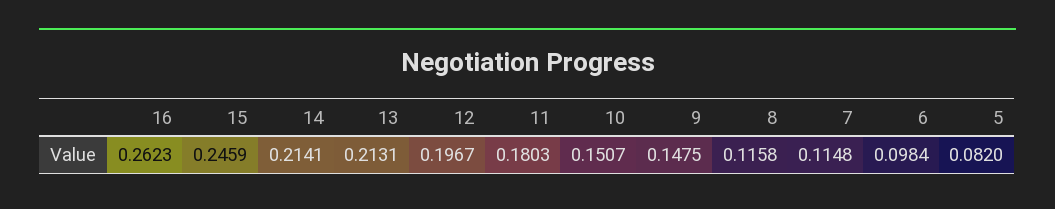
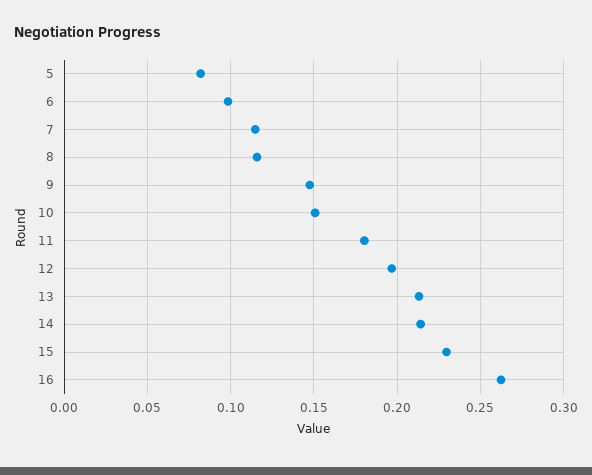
  {
    "16": 0.2623,
-   "15": 0.2459,
+   "15": 0.23,
    "14": 0.2141,
    "13": 0.2131,
    "12": 0.1967,
    "11": 0.1803,
    "10": 0.1507,
    "9": 0.1475,
    "8": 0.1158,
    "7": 0.1148,
    "6": 0.0984,
    "5": 0.082
  }

